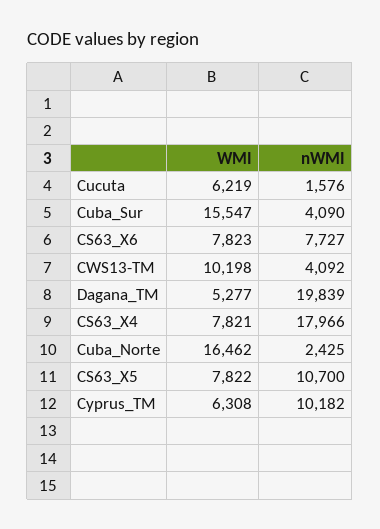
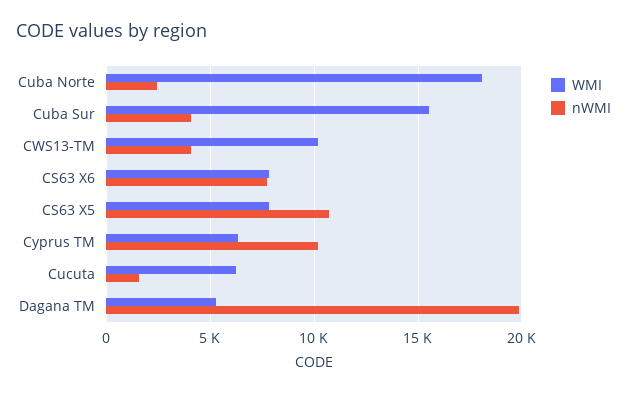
  {
    "WMI": {
      "Cucuta": 6219,
      "Cuba_Sur": 15547,
      "CS63_X6": 7823,
      "CWS13-TM": 10198,
      "Dagana_TM": 5277,
-     "CS63_X4": 7821,
-     "Cuba_Norte": 16462,
+     "Cuba_Norte": 18000,
      "CS63_X5": 7822,
      "Cyprus_TM": 6308
    },
    "nWMI": {
      "Cucuta": 1576,
      "Cuba_Sur": 4090,
      "CS63_X6": 7727,
      "CWS13-TM": 4092,
      "Dagana_TM": 19839,
-     "CS63_X4": 17966,
      "Cuba_Norte": 2425,
      "CS63_X5": 10700,
      "Cyprus_TM": 10182
    }
  }

